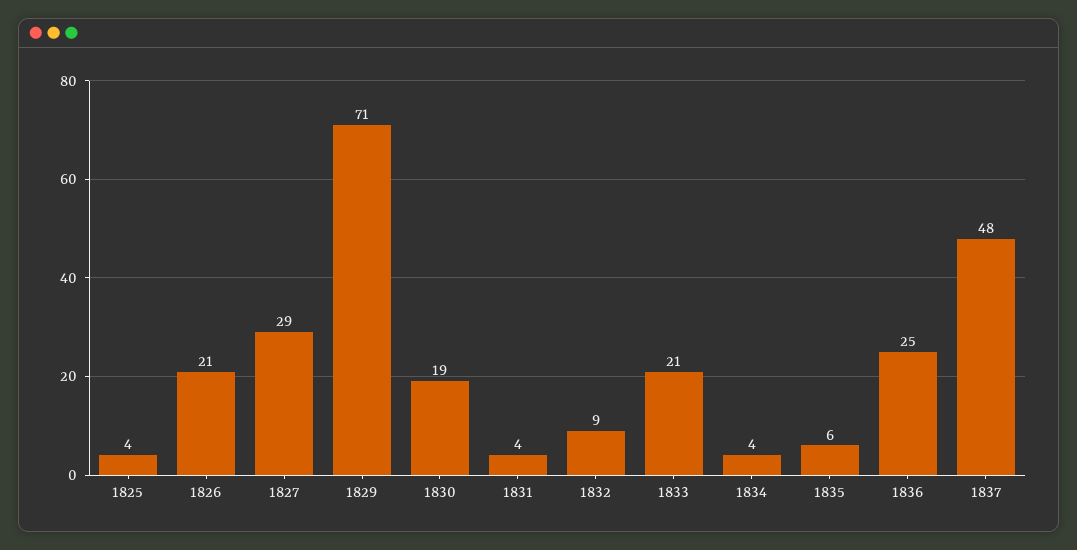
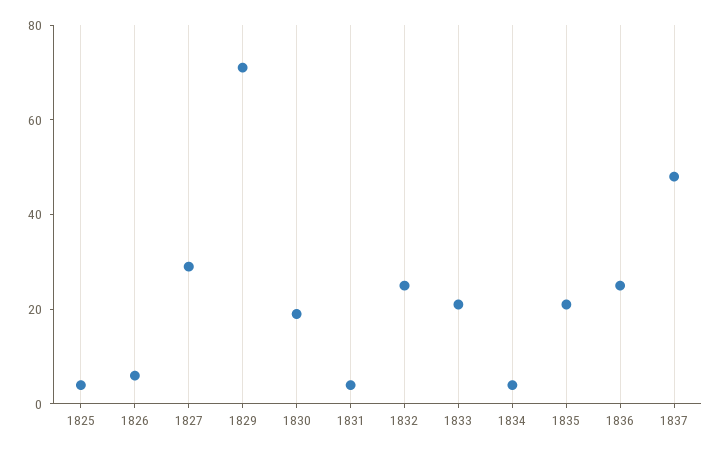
  {
    "1825": 4,
-   "1826": 21,
+   "1826": 5,
    "1827": 29,
    "1829": 71,
    "1830": 19,
    "1831": 4,
-   "1832": 9,
+   "1832": 25,
    "1833": 21,
    "1834": 4,
-   "1835": 6,
+   "1835": 20,
    "1836": 25,
    "1837": 48
  }

